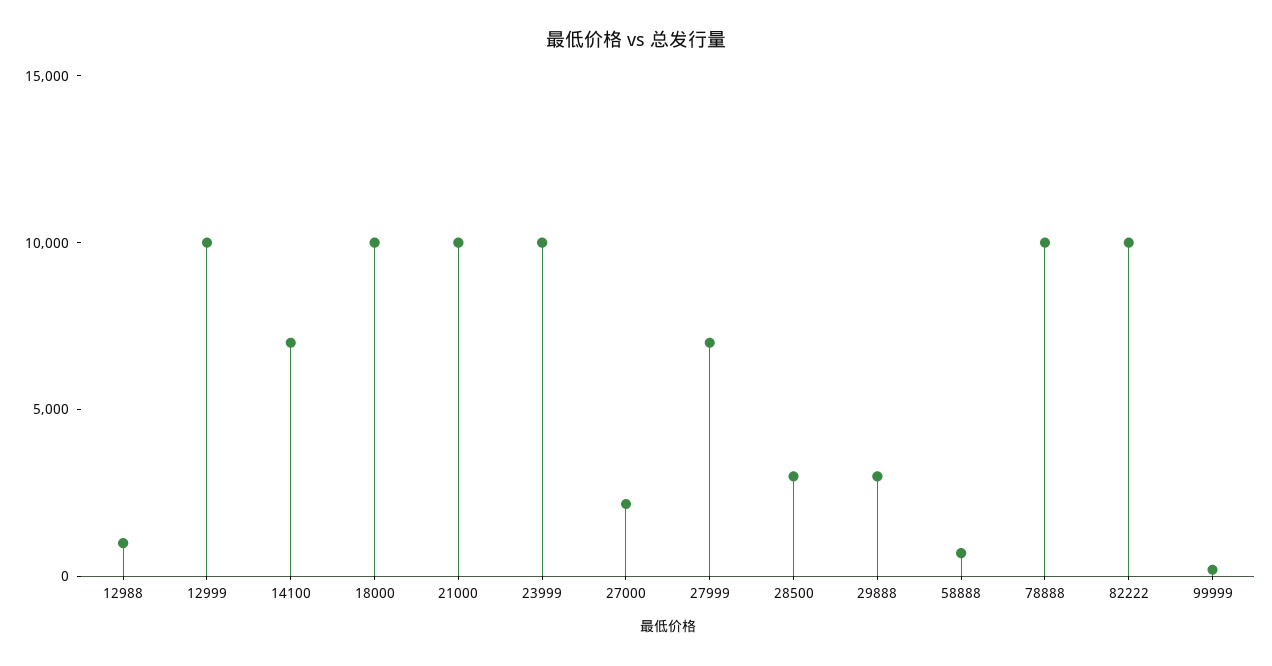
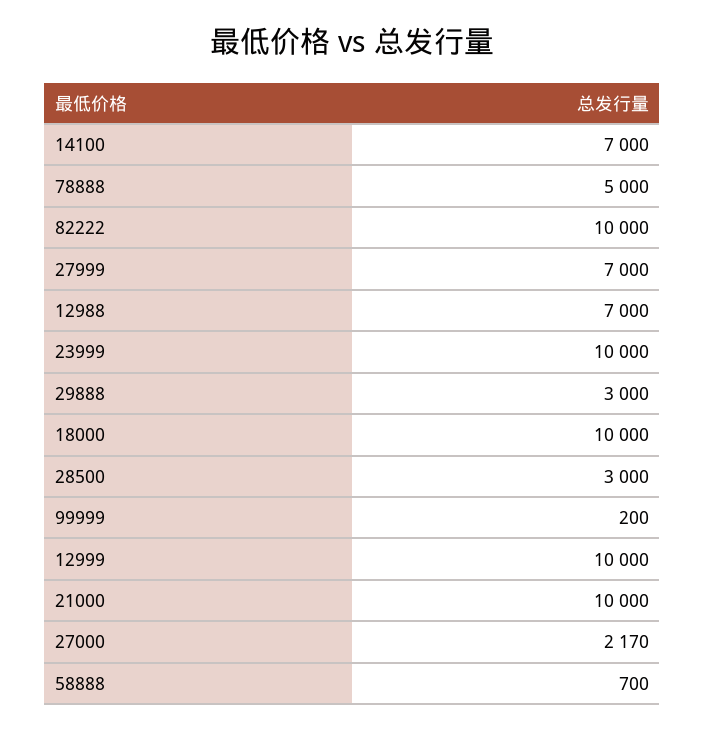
  {
-   "12988": 1000,
+   "12988": 7000,
    "12999": 10000,
    "14100": 7000,
    "18000": 10000,
    "21000": 10000,
    "23999": 10000,
    "27000": 2170,
    "27999": 7000,
    "28500": 3000,
    "29888": 3000,
    "58888": 700,
-   "78888": 10000,
+   "78888": 5000,
    "82222": 10000,
    "99999": 200
  }

